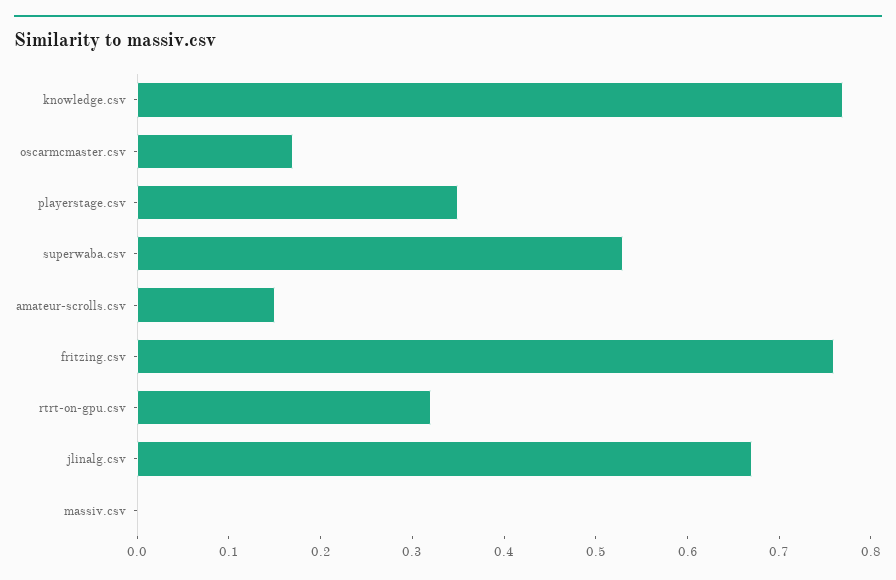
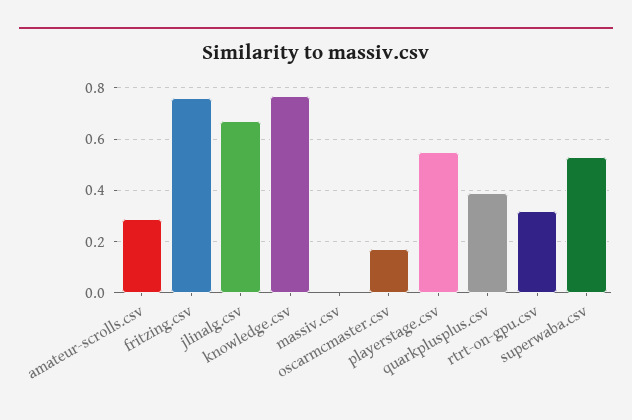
  {
    "knowledge.csv": 0.77,
    "oscarmcmaster.csv": 0.17,
-   "playerstage.csv": 0.35,
+   "playerstage.csv": 0.55,
    "superwaba.csv": 0.53,
-   "amateur-scrolls.csv": 0.15,
+   "amateur-scrolls.csv": 0.3,
    "fritzing.csv": 0.76,
    "rtrt-on-gpu.csv": 0.32,
    "jlinalg.csv": 0.67,
-   "massiv.csv": 0
+   "massiv.csv": 0,
+   "quarkplusplus.csv": 0.4
  }

